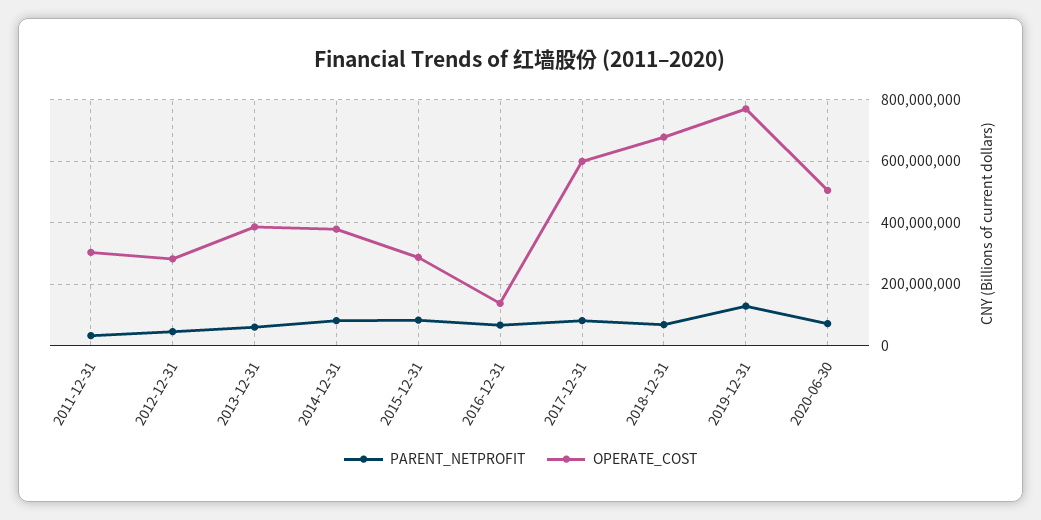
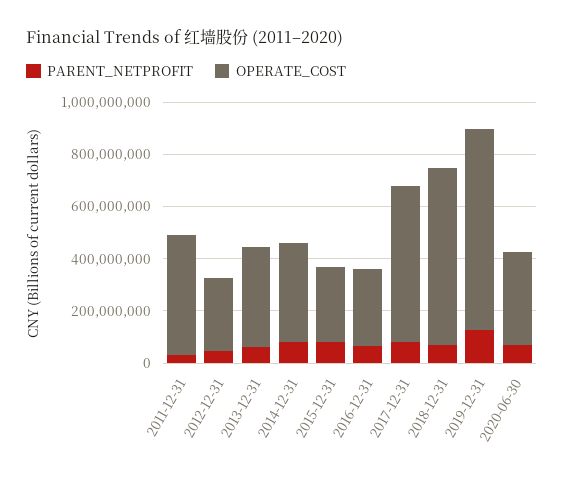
  {
    "PARENT_NETPROFIT": {
      "2011-12-31": 40000000,
      "2012-12-31": 40000000,
      "2013-12-31": 60000000,
      "2014-12-31": 80000000,
      "2015-12-31": 80000000,
      "2016-12-31": 60000000,
      "2017-12-31": 80000000,
      "2018-12-31": 60000000,
      "2019-12-31": 120000000,
      "2020-06-30": 80000000
    },
    "OPERATE_COST": {
-     "2011-12-31": 300000000,
+     "2011-12-31": 450000000,
      "2012-12-31": 280000000,
      "2013-12-31": 380000000,
      "2014-12-31": 380000000,
      "2015-12-31": 280000000,
-     "2016-12-31": 140000000,
+     "2016-12-31": 300000000,
      "2017-12-31": 600000000,
      "2018-12-31": 680000000,
      "2019-12-31": 780000000,
-     "2020-06-30": 500000000
+     "2020-06-30": 350000000
    }
  }

